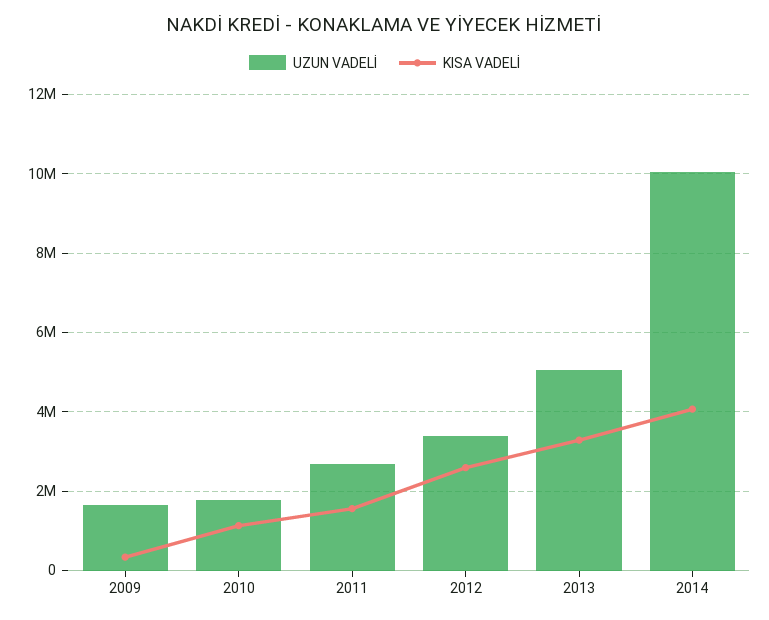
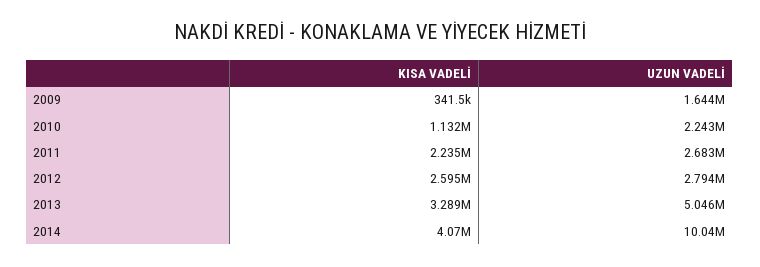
  {
    "UZUN VADELİ": {
      "2009": 1644000,
-     "2010": 1800000,
+     "2010": 2243000,
      "2011": 2683000,
-     "2012": 3400000,
+     "2012": 2794000,
      "2013": 5046000,
      "2014": 10040000
    },
    "KISA VADELİ": {
      "2009": 341500,
      "2010": 1132000,
-     "2011": 1600000,
+     "2011": 2235000,
      "2012": 2595000,
      "2013": 3289000,
      "2014": 4070000
    }
  }

